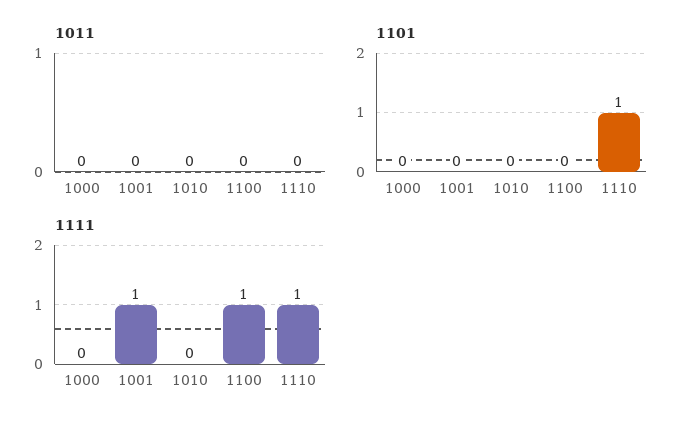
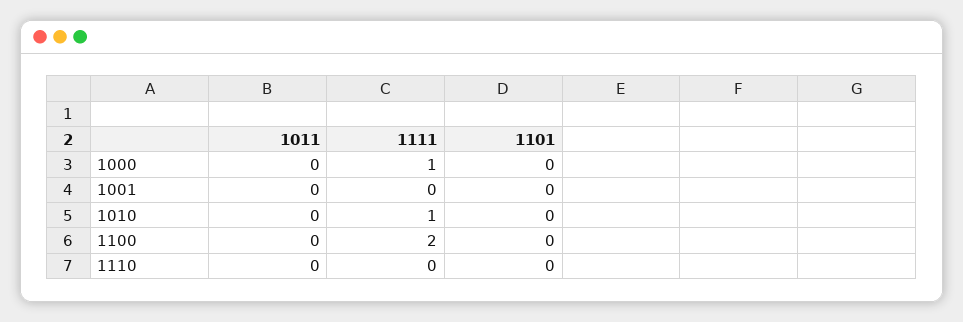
  {
    "1011": {
      "1000": 0,
      "1001": 0,
      "1010": 0,
      "1100": 0,
      "1110": 0
    },
    "1101": {
      "1000": 0,
      "1001": 0,
      "1010": 0,
      "1100": 0,
-     "1110": 1
+     "1110": 0
    },
    "1111": {
-     "1000": 0,
+     "1000": 1,
-     "1001": 1,
+     "1001": 0,
-     "1010": 0,
+     "1010": 1,
-     "1100": 1,
+     "1100": 2,
-     "1110": 1
+     "1110": 0
    }
  }

